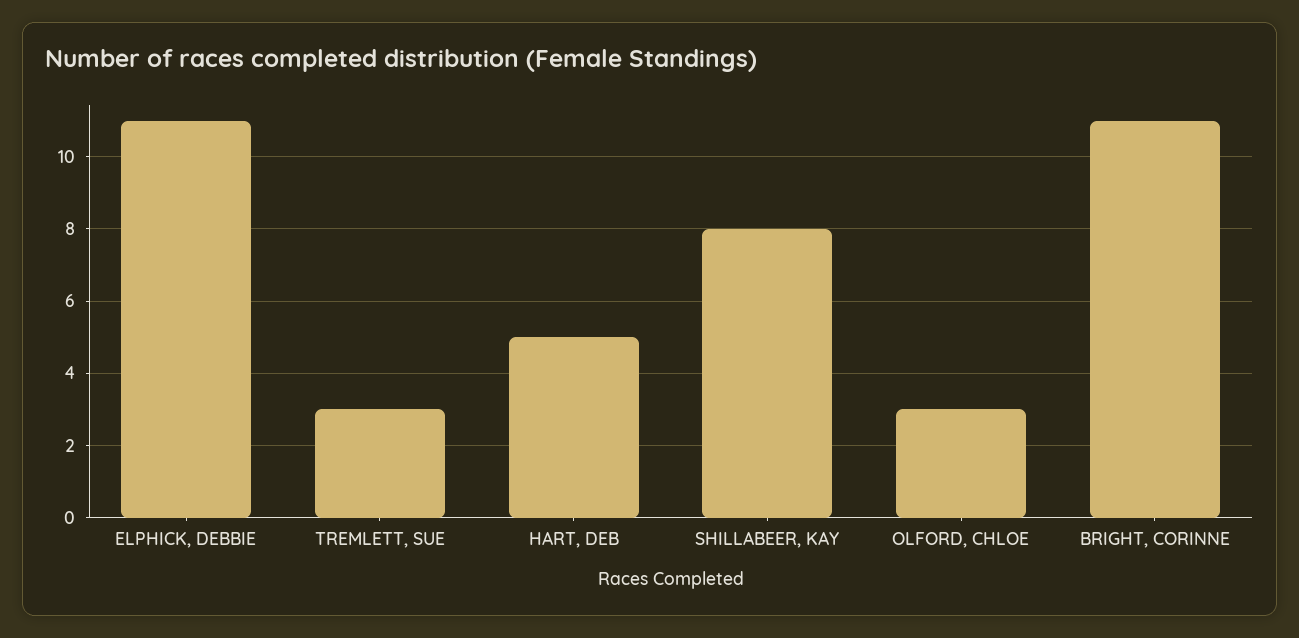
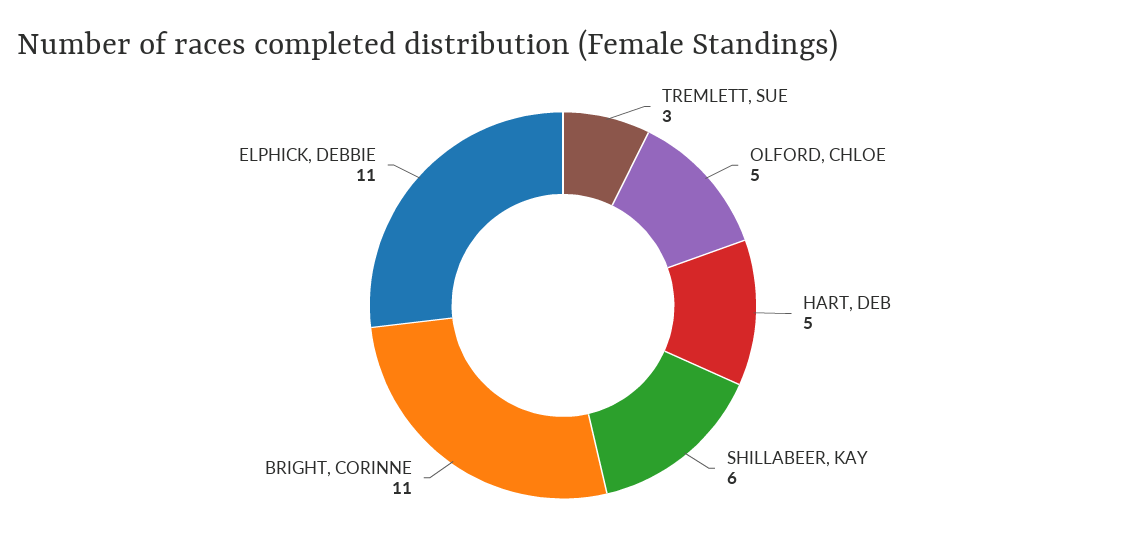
  {
    "ELPHICK, DEBBIE": 11,
    "TREMLETT, SUE": 3,
    "HART, DEB": 5,
-   "SHILLABEER, KAY": 8,
+   "SHILLABEER, KAY": 6,
-   "OLFORD, CHLOE": 3,
+   "OLFORD, CHLOE": 5,
    "BRIGHT, CORINNE": 11
  }

